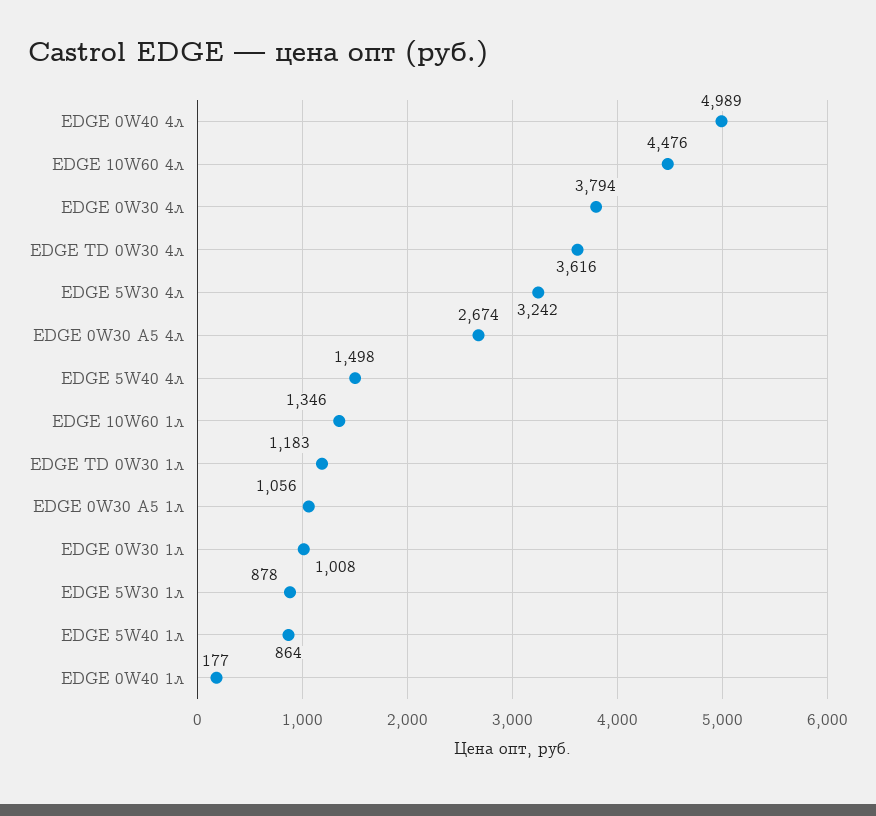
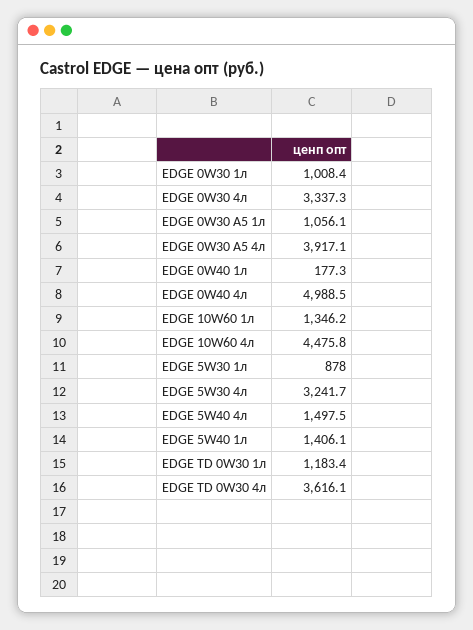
  {
    "EDGE 0W40 4л": 4988.5,
    "EDGE 10W60 4л": 4475.8,
-   "EDGE 0W30 4л": 3794,
+   "EDGE 0W30 4л": 3337.3,
    "EDGE TD 0W30 4л": 3616.1,
    "EDGE 5W30 4л": 3241.7,
-   "EDGE 0W30 A5 4л": 2674,
+   "EDGE 0W30 A5 4л": 3917.1,
    "EDGE 5W40 4л": 1497.5,
    "EDGE 10W60 1л": 1346.2,
    "EDGE TD 0W30 1л": 1183.4,
    "EDGE 0W30 A5 1л": 1056.1,
    "EDGE 0W30 1л": 1008.4,
    "EDGE 5W30 1л": 878,
-   "EDGE 5W40 1л": 864,
+   "EDGE 5W40 1л": 1406.1,
    "EDGE 0W40 1л": 177.3
  }

